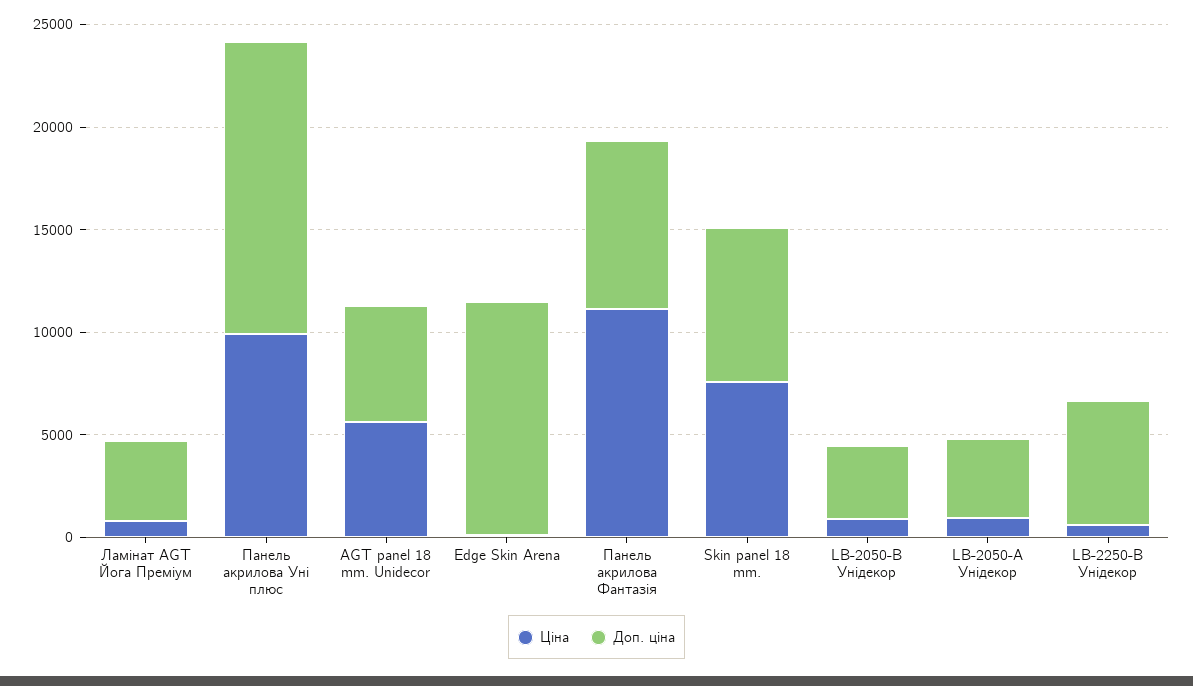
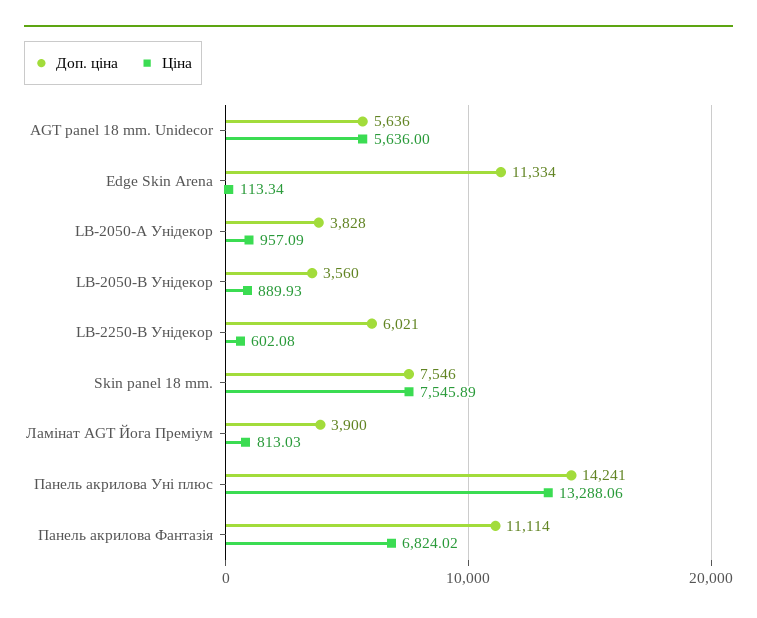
  {
    "Ціна": {
      "Ламінат AGT Йога Преміум": 813.03,
-     "Панель акрилова Уні плюс": 10000,
+     "Панель акрилова Уні плюс": 13288.06,
      "AGT panel 18 mm. Unidecor": 5636,
      "Edge Skin Arena": 113.34,
-     "Панель акрилова Фантазія": 11000,
+     "Панель акрилова Фантазія": 6824.02,
      "Skin panel 18 mm.": 7545.89,
      "LB-2050-В Унідекор": 889.93,
      "LB-2050-А Унідекор": 957.09,
      "LB-2250-В Унідекор": 602.08
    },
    "Доп. ціна": {
      "Ламінат AGT Йога Преміум": 3900,
      "Панель акрилова Уні плюс": 14241,
      "AGT panel 18 mm. Unidecor": 5636,
      "Edge Skin Arena": 11334,
-     "Панель акрилова Фантазія": 8000,
+     "Панель акрилова Фантазія": 11114,
      "Skin panel 18 mm.": 7546,
      "LB-2050-В Унідекор": 3560,
      "LB-2050-А Унідекор": 3828,
      "LB-2250-В Унідекор": 6021
    }
  }

